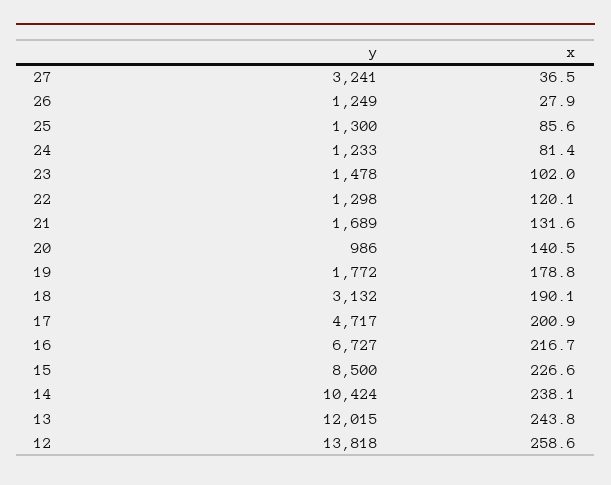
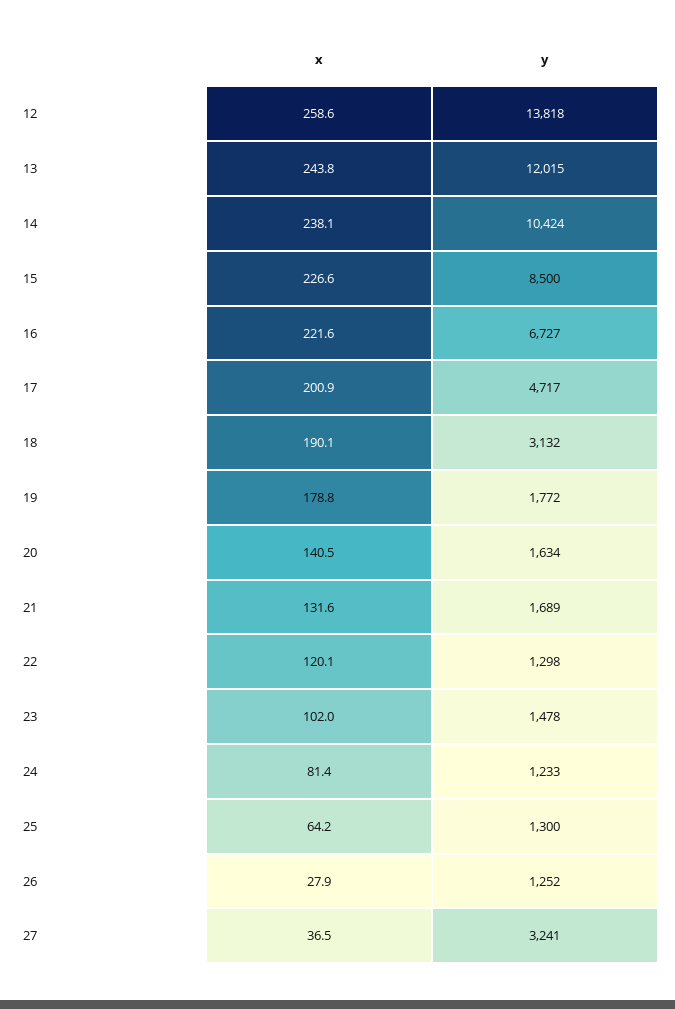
  {
    "y": {
      "27": 3241,
-     "26": 1249,
+     "26": 1252,
      "25": 1300,
      "24": 1233,
      "23": 1478,
      "22": 1298,
      "21": 1689,
-     "20": 986,
+     "20": 1634,
      "19": 1772,
      "18": 3132,
      "17": 4717,
      "16": 6727,
      "15": 8500,
      "14": 10424,
      "13": 12015,
      "12": 13818
    },
    "x": {
      "27": 36.5,
      "26": 27.9,
-     "25": 85.6,
+     "25": 64.2,
      "24": 81.4,
      "23": 102,
      "22": 120.1,
      "21": 131.6,
      "20": 140.5,
      "19": 178.8,
      "18": 190.1,
      "17": 200.9,
-     "16": 216.7,
+     "16": 221.6,
      "15": 226.6,
      "14": 238.1,
      "13": 243.8,
      "12": 258.6
    }
  }

